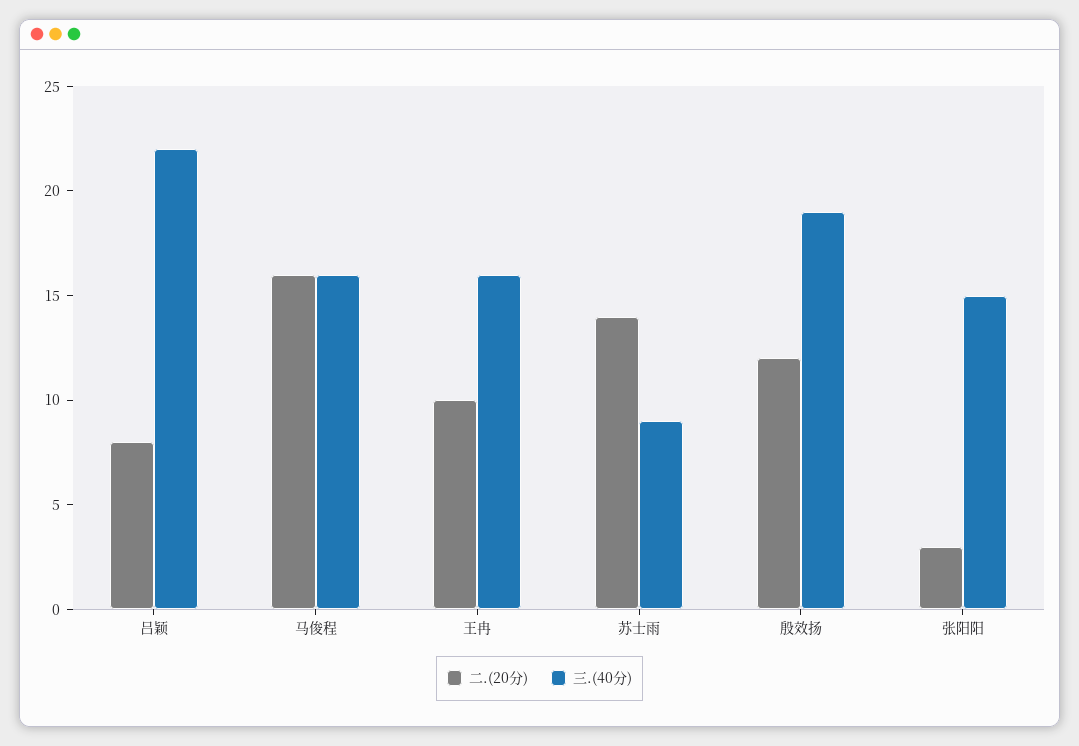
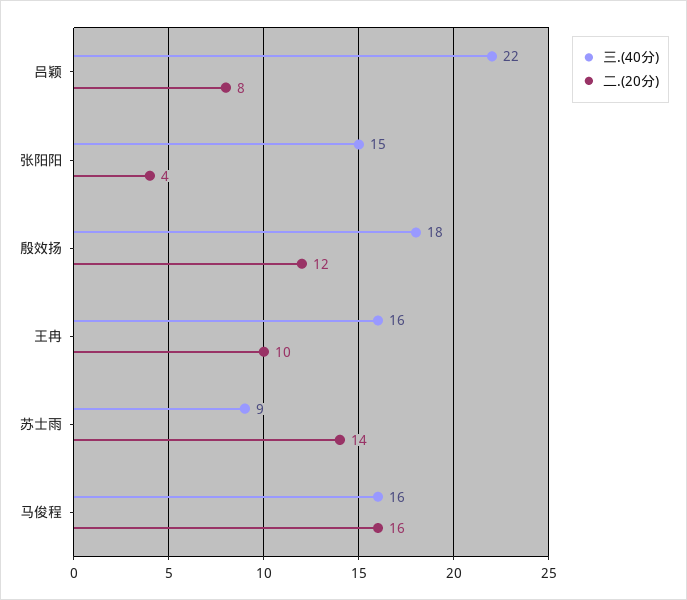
  {
    "二.(20分)": {
      "吕颖": 8,
      "马俊程": 16,
      "王冉": 10,
      "苏士雨": 14,
      "殷效扬": 12,
-     "张阳阳": 3
+     "张阳阳": 4
    },
    "三.(40分)": {
      "吕颖": 22,
      "马俊程": 16,
      "王冉": 16,
      "苏士雨": 9,
-     "殷效扬": 19,
+     "殷效扬": 18,
      "张阳阳": 15
    }
  }

